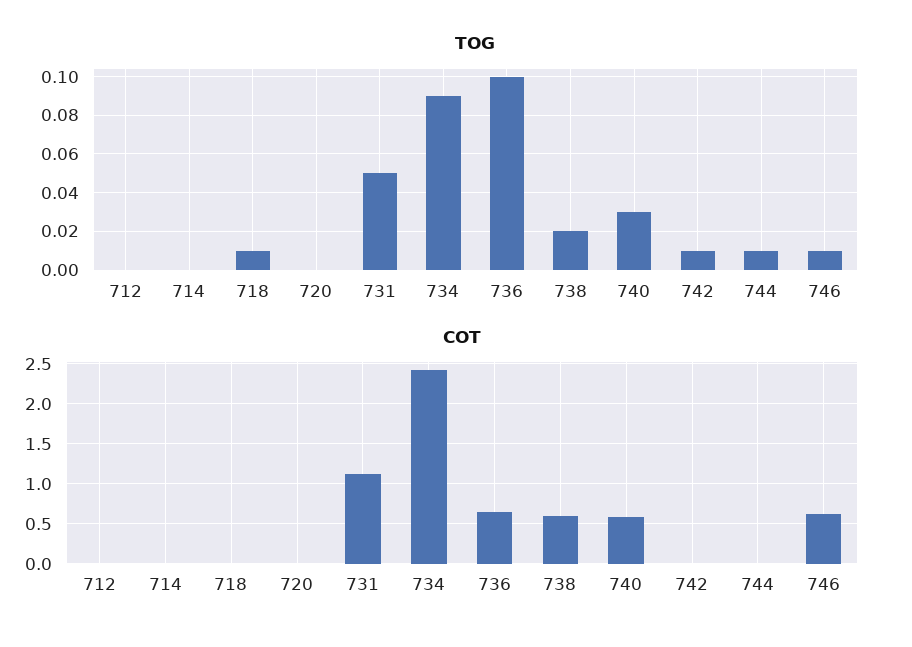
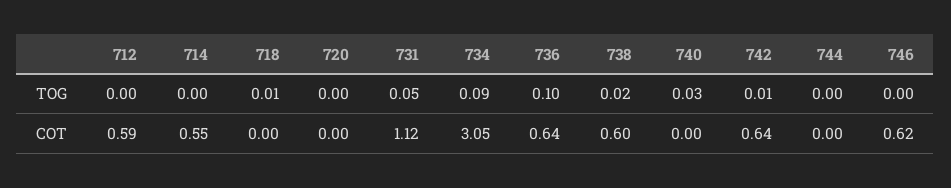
  {
    "TOG": {
      "712": 0,
      "714": 0,
      "718": 0.01,
      "720": 0,
      "731": 0.05,
      "734": 0.09,
      "736": 0.1,
      "738": 0.02,
      "740": 0.03,
      "742": 0.01,
-     "744": 0.01,
+     "744": 0,
-     "746": 0.01
+     "746": 0
    },
    "COT": {
-     "712": 0,
+     "712": 0.59,
-     "714": 0,
+     "714": 0.55,
      "718": 0,
      "720": 0,
      "731": 1.12,
-     "734": 2.4,
+     "734": 3.05,
      "736": 0.64,
      "738": 0.6,
-     "740": 0.6,
+     "740": 0,
-     "742": 0,
+     "742": 0.64,
      "744": 0,
      "746": 0.62
    }
  }

